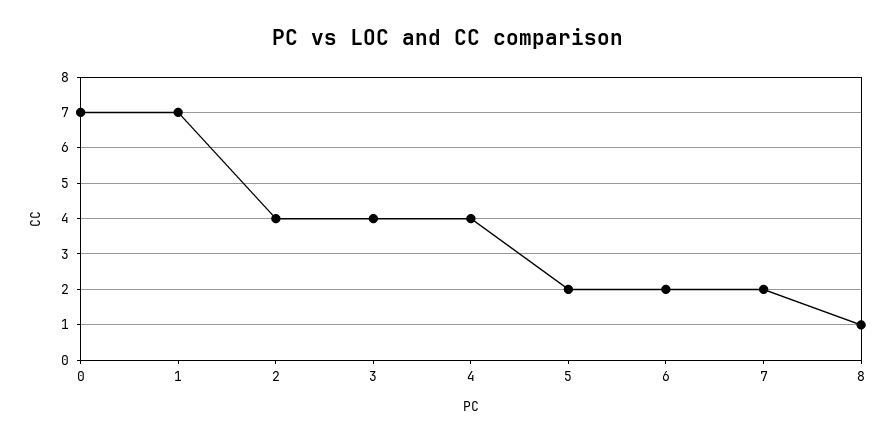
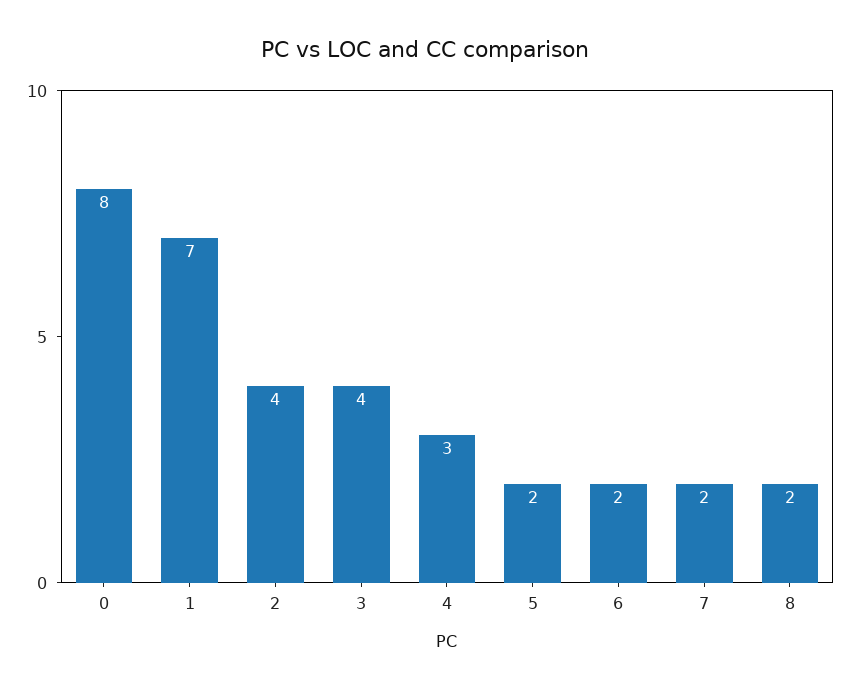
  {
-   "0": 7,
+   "0": 8,
    "1": 7,
    "2": 4,
    "3": 4,
-   "4": 4,
+   "4": 3,
    "5": 2,
    "6": 2,
    "7": 2,
-   "8": 1
+   "8": 2
  }

